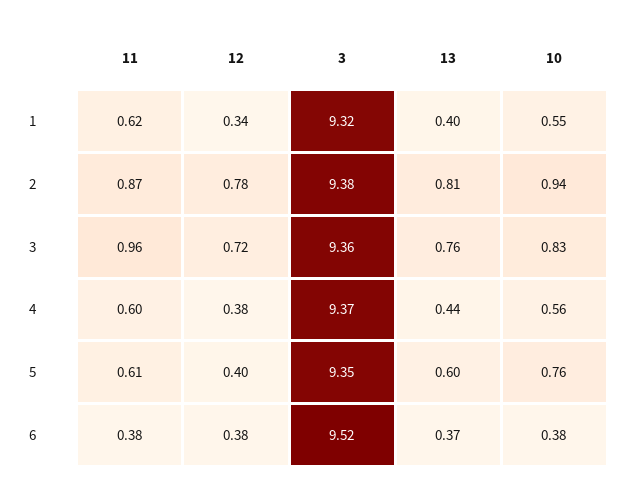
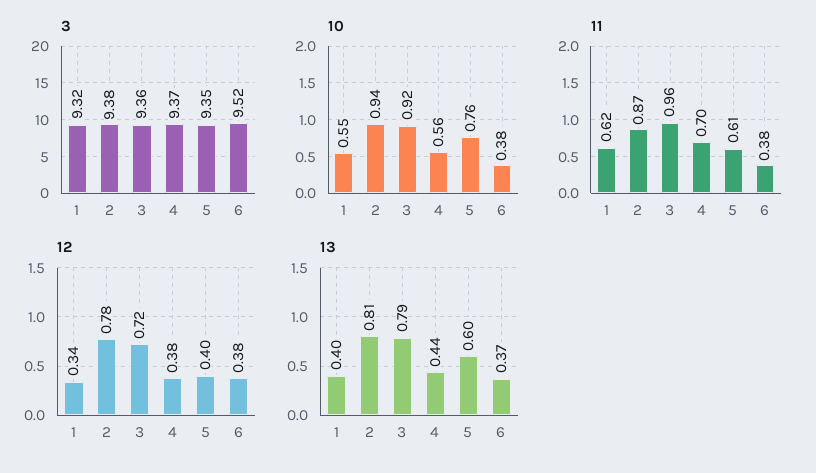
  {
    "11": {
      "1": 0.62,
      "2": 0.87,
      "3": 0.96,
-     "4": 0.6,
+     "4": 0.7,
      "5": 0.61,
      "6": 0.38
    },
    "12": {
      "1": 0.34,
      "2": 0.78,
      "3": 0.72,
      "4": 0.38,
      "5": 0.4,
      "6": 0.38
    },
    "3": {
      "1": 9.32,
      "2": 9.38,
      "3": 9.36,
      "4": 9.37,
      "5": 9.35,
      "6": 9.52
    },
    "13": {
      "1": 0.4,
      "2": 0.81,
-     "3": 0.76,
+     "3": 0.79,
      "4": 0.44,
      "5": 0.6,
      "6": 0.37
    },
    "10": {
      "1": 0.55,
      "2": 0.94,
-     "3": 0.83,
+     "3": 0.92,
      "4": 0.56,
      "5": 0.76,
      "6": 0.38
    }
  }

